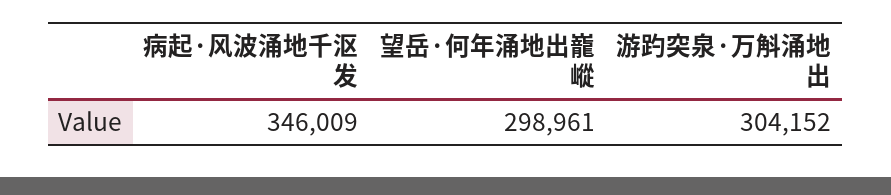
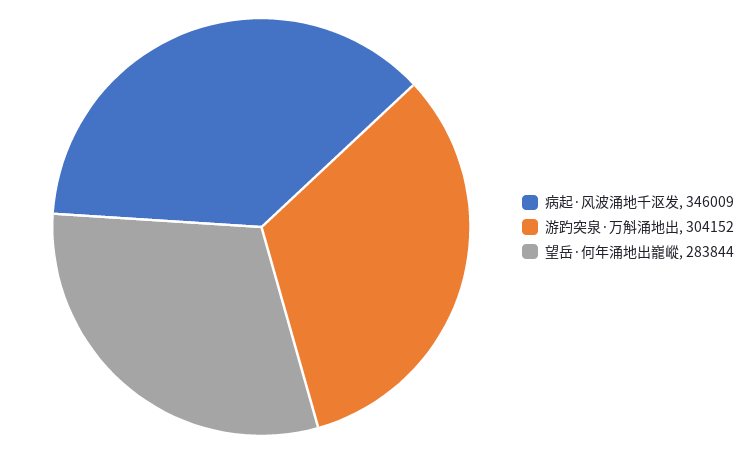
  {
    "病起·风波涌地千沤发": 346009,
-   "望岳·何年涌地出巃嵷": 298961,
+   "望岳·何年涌地出巃嵷": 283844,
    "游趵突泉·万斛涌地出": 304152
  }

